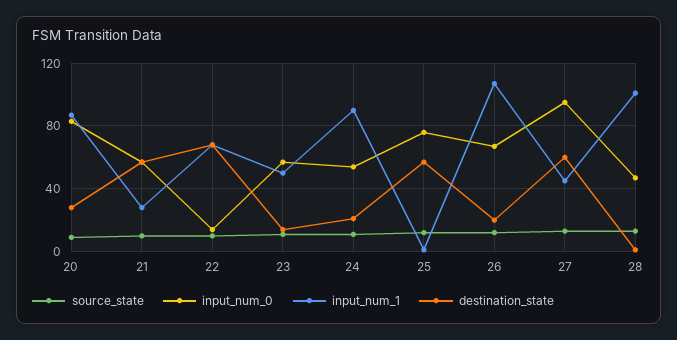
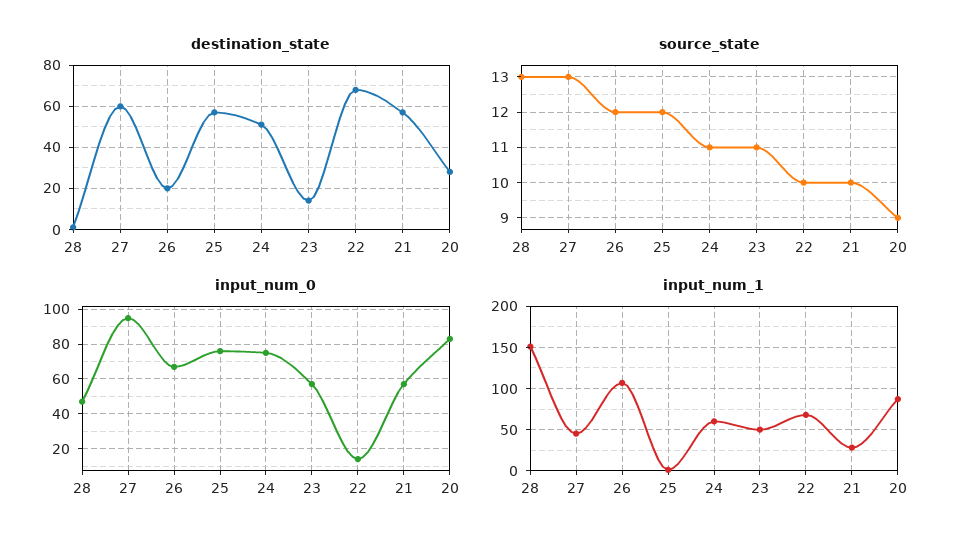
  {
    "source_state": {
      "20": 9,
      "21": 10,
      "22": 10,
      "23": 11,
      "24": 11,
      "25": 12,
      "26": 12,
      "27": 13,
      "28": 13
    },
    "input_num_0": {
      "20": 85,
      "21": 55,
      "22": 15,
      "23": 55,
-     "24": 55,
+     "24": 75,
      "25": 75,
      "26": 65,
      "27": 95,
      "28": 45
    },
    "input_num_1": {
      "20": 85,
      "21": 30,
      "22": 70,
      "23": 50,
-     "24": 90,
+     "24": 60,
      "25": 0,
      "26": 105,
      "27": 45,
-     "28": 100
+     "28": 150
    },
    "destination_state": {
      "20": 30,
      "21": 55,
      "22": 70,
      "23": 15,
-     "24": 20,
+     "24": 50,
      "25": 55,
      "26": 20,
      "27": 60,
      "28": 0
    }
  }

